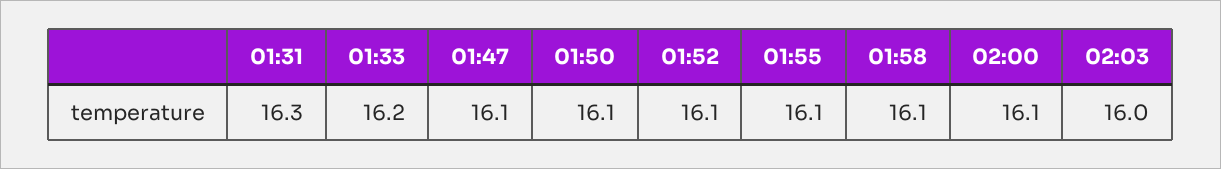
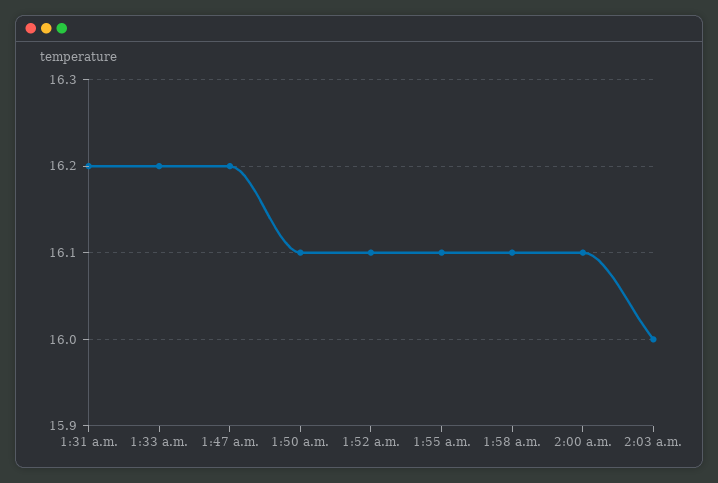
  {
-   "01:31": 16.3,
+   "01:31": 16.2,
    "01:33": 16.2,
-   "01:47": 16.1,
+   "01:47": 16.2,
    "01:50": 16.1,
    "01:52": 16.1,
    "01:55": 16.1,
    "01:58": 16.1,
    "02:00": 16.1,
    "02:03": 16
  }

